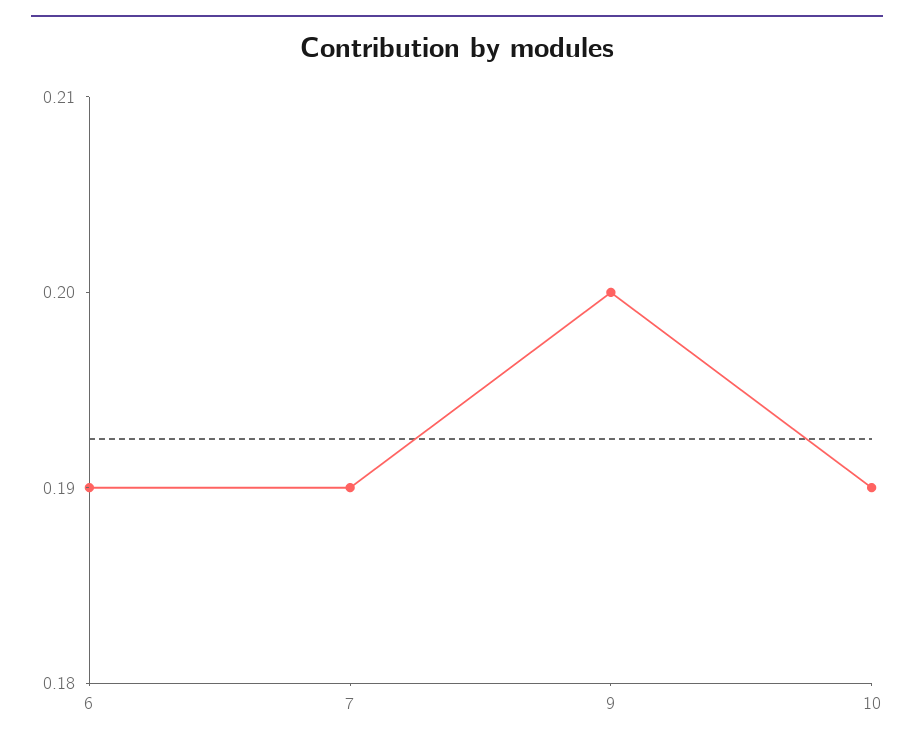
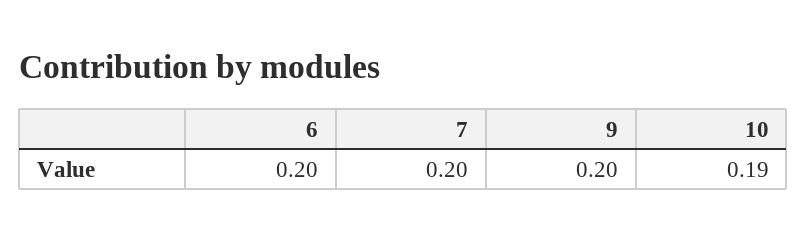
  {
-   "6": 0.19,
+   "6": 0.2,
-   "7": 0.19,
+   "7": 0.2,
    "9": 0.2,
    "10": 0.19
  }

